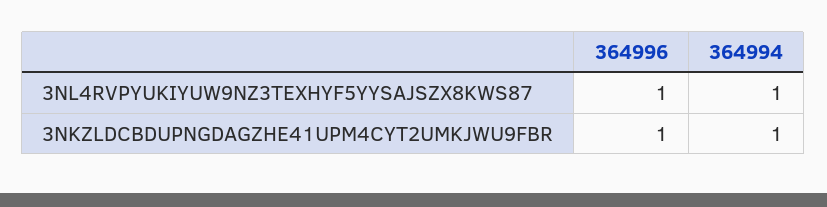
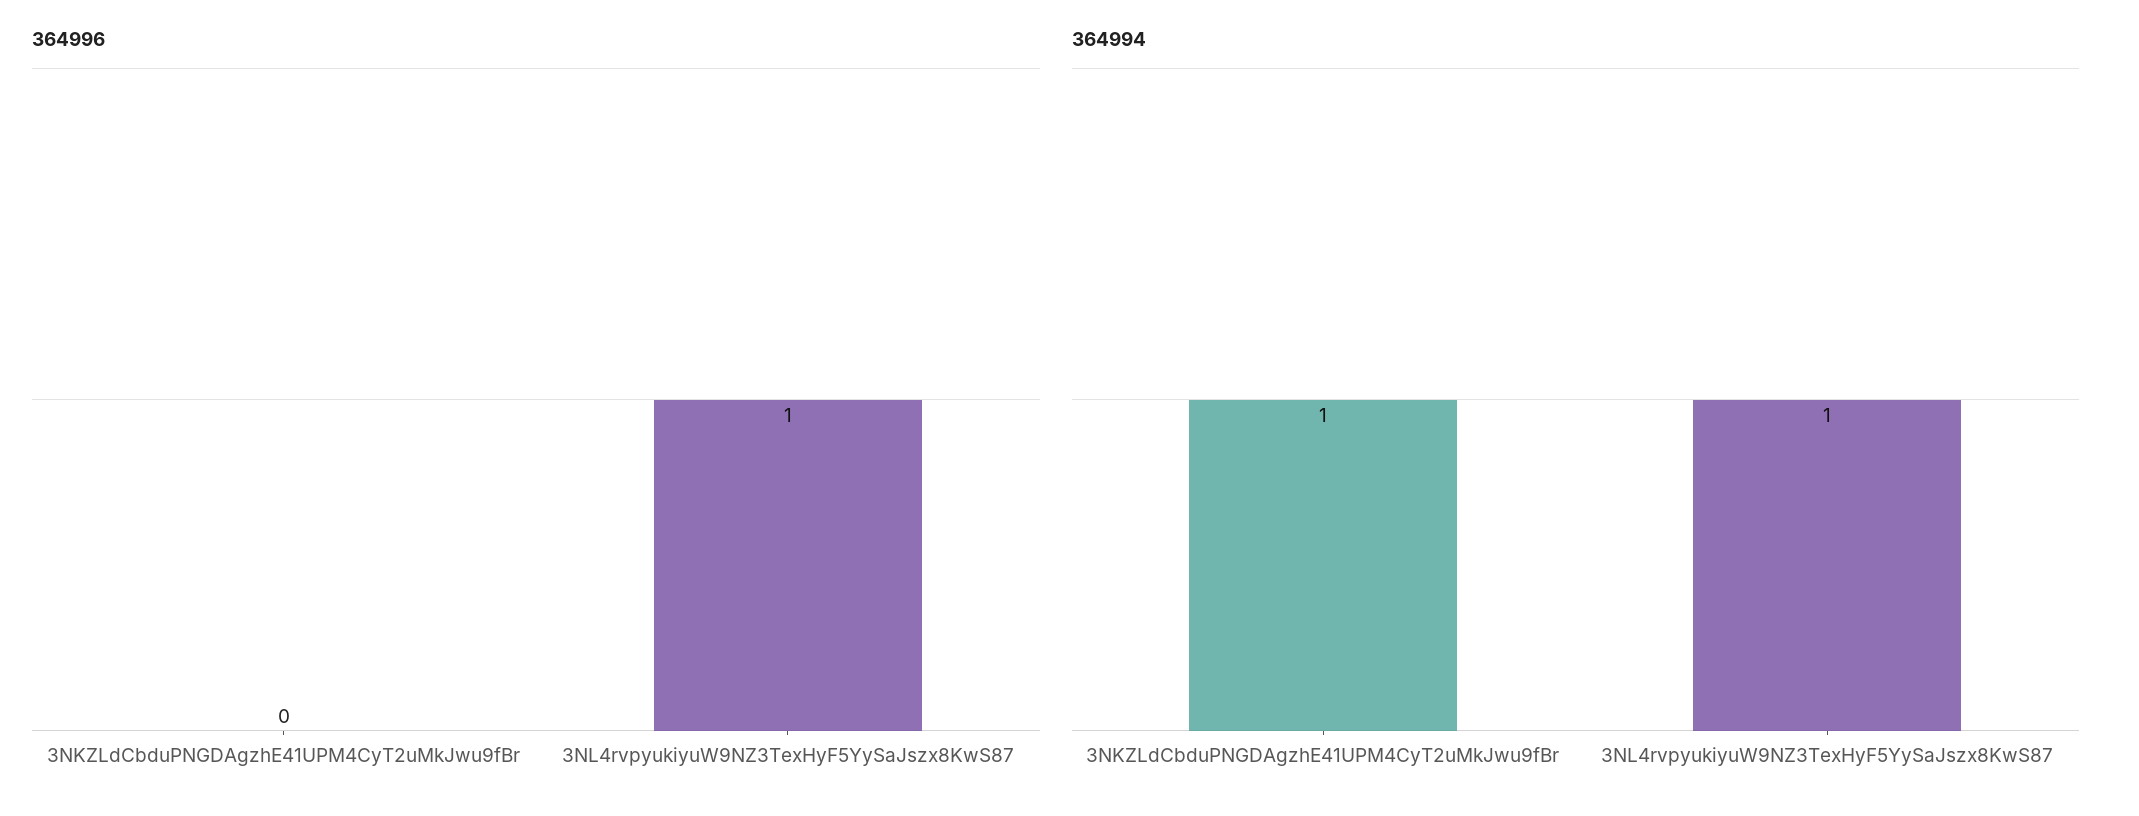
  {
    "364996": {
      "3NL4RVPYUKIYUW9NZ3TEXHYF5YYSAJSZX8KWS87": 1,
-     "3NKZLDCBDUPNGDAGZHE41UPM4CYT2UMKJWU9FBR": 1
+     "3NKZLDCBDUPNGDAGZHE41UPM4CYT2UMKJWU9FBR": 0
    },
    "364994": {
      "3NL4RVPYUKIYUW9NZ3TEXHYF5YYSAJSZX8KWS87": 1,
      "3NKZLDCBDUPNGDAGZHE41UPM4CYT2UMKJWU9FBR": 1
    }
  }

